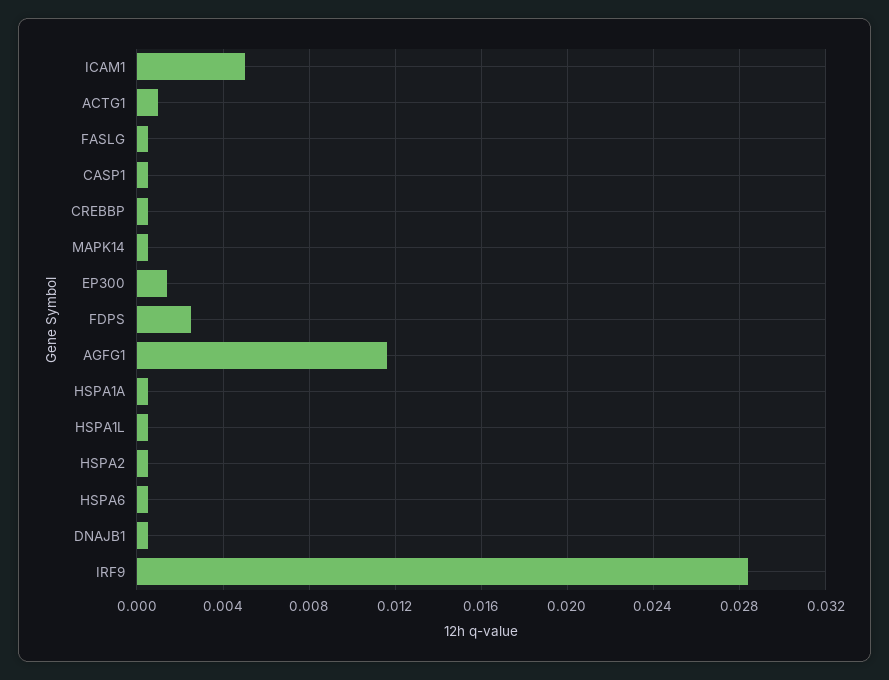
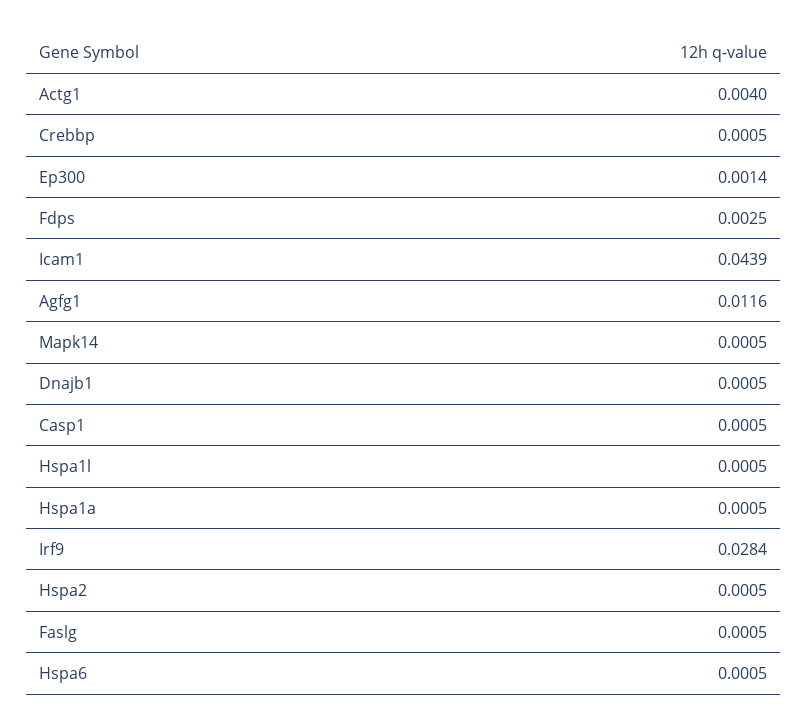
  {
-   "ICAM1": 0.005,
+   "ICAM1": 0.0439,
-   "ACTG1": 0.001,
+   "ACTG1": 0.004,
    "FASLG": 0.0005,
    "CASP1": 0.0005,
    "CREBBP": 0.0005,
    "MAPK14": 0.0005,
    "EP300": 0.0014,
    "FDPS": 0.0025,
    "AGFG1": 0.0116,
    "HSPA1A": 0.0005,
    "HSPA1L": 0.0005,
    "HSPA2": 0.0005,
    "HSPA6": 0.0005,
    "DNAJB1": 0.0005,
    "IRF9": 0.0284
  }

